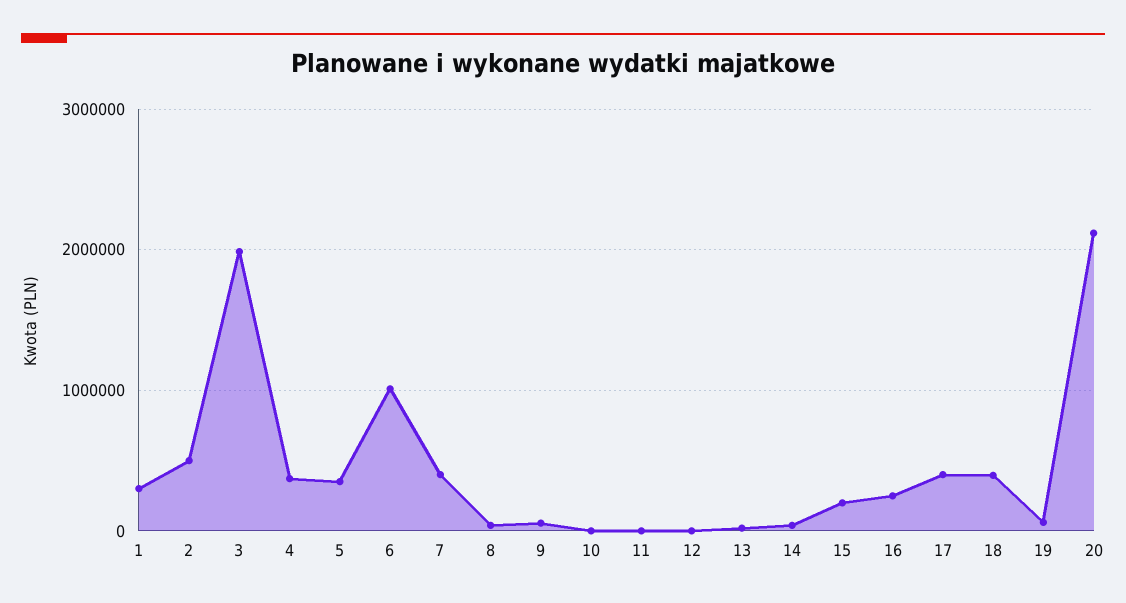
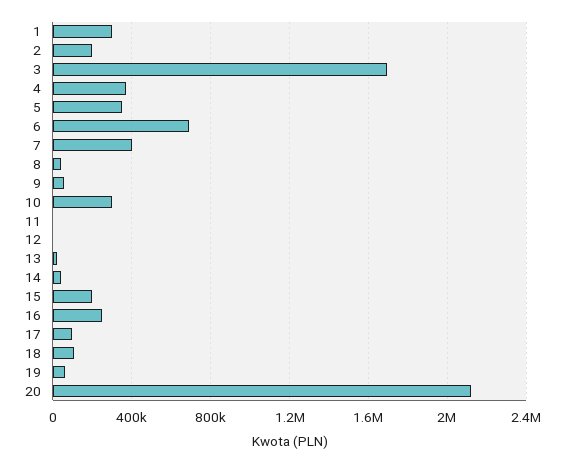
  {
    "1": 300000,
-   "2": 500000,
+   "2": 200000,
-   "3": 2000000,
+   "3": 1700000,
    "4": 350000,
    "5": 350000,
-   "6": 1000000,
+   "6": 700000,
    "7": 400000,
    "8": 50000,
    "9": 50000,
-   "10": 0,
+   "10": 300000,
    "11": 0,
    "12": 0,
    "13": 0,
    "14": 50000,
    "15": 200000,
    "16": 250000,
-   "17": 400000,
+   "17": 100000,
-   "18": 400000,
+   "18": 100000,
    "19": 50000,
    "20": 2100000
  }

